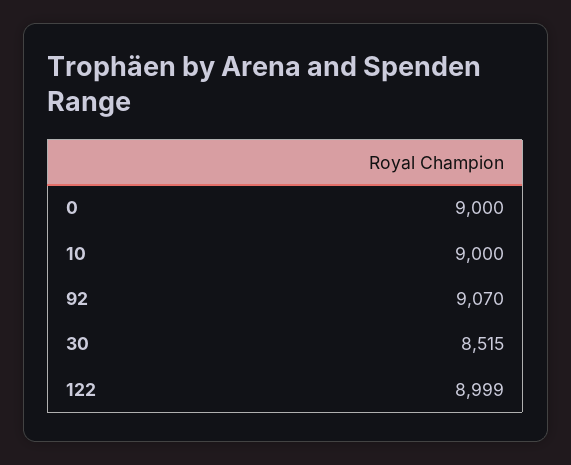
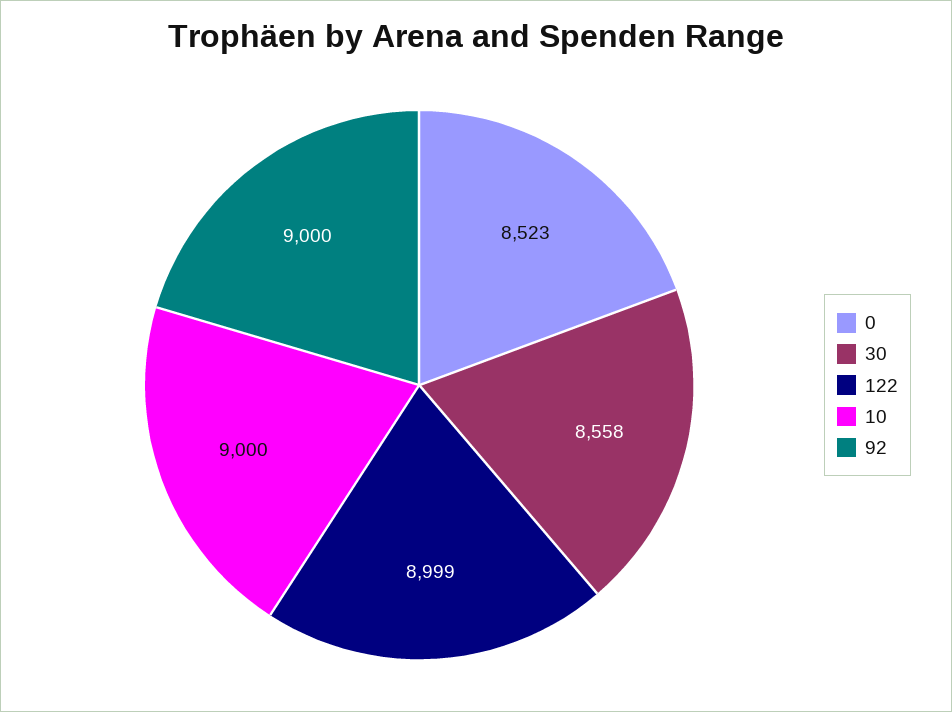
  {
-   "0": 9000,
+   "0": 8523,
    "10": 9000,
-   "92": 9070,
+   "92": 9000,
-   "30": 8515,
+   "30": 8558,
    "122": 8999
  }

